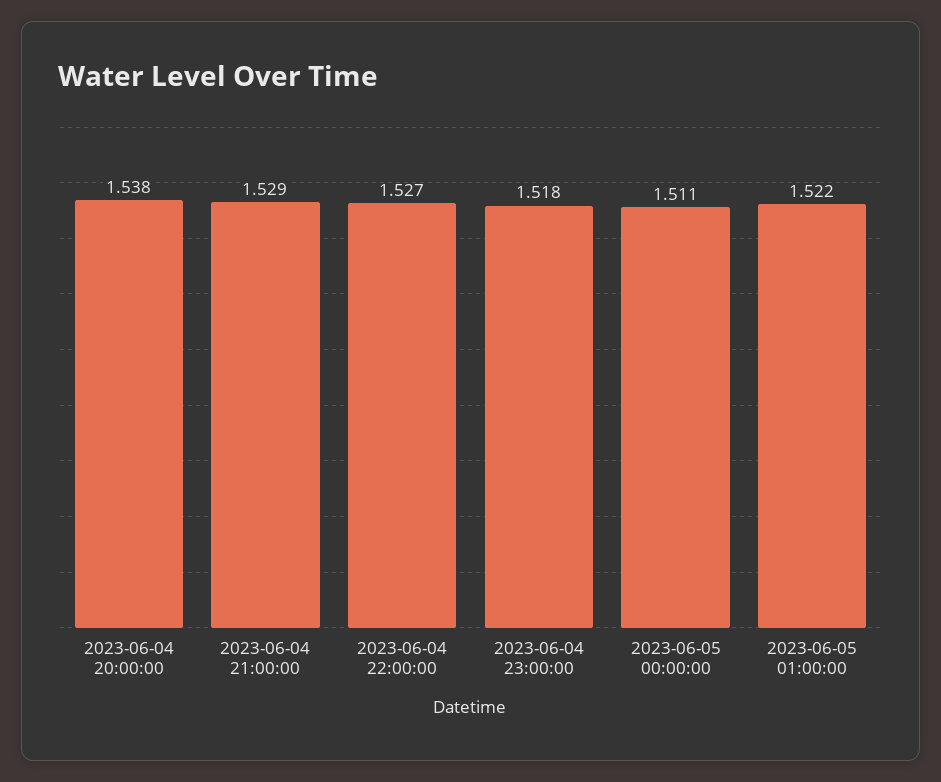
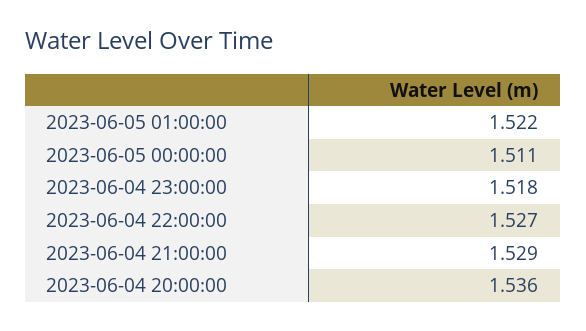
  {
-   "2023-06-04 20:00:00": 1.538,
+   "2023-06-04 20:00:00": 1.536,
    "2023-06-04 21:00:00": 1.529,
    "2023-06-04 22:00:00": 1.527,
    "2023-06-04 23:00:00": 1.518,
    "2023-06-05 00:00:00": 1.511,
    "2023-06-05 01:00:00": 1.522
  }

